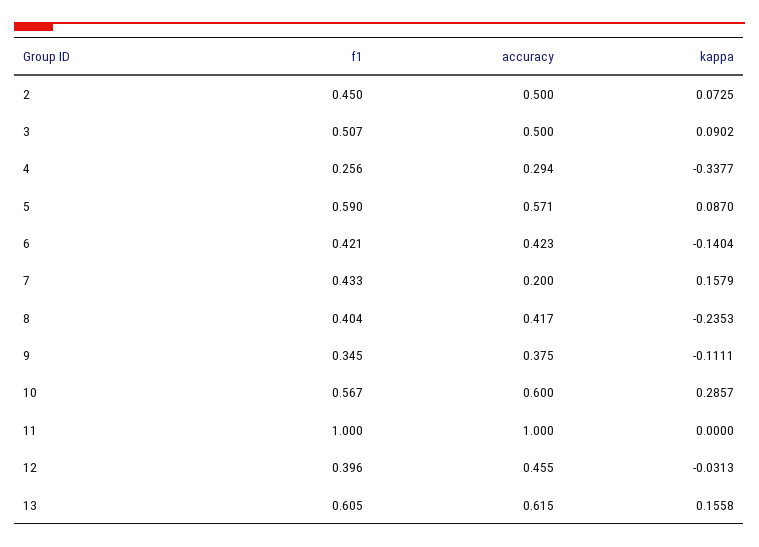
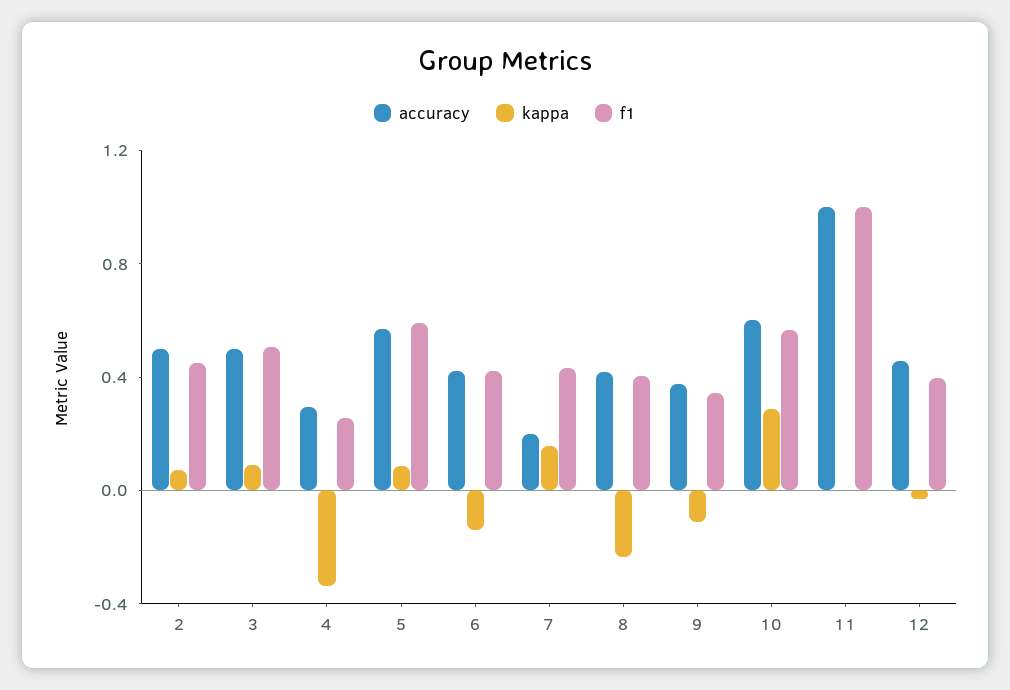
  {
    "f1": {
      "2": 0.45,
      "3": 0.507,
      "4": 0.256,
      "5": 0.59,
      "6": 0.421,
      "7": 0.433,
      "8": 0.404,
      "9": 0.345,
      "10": 0.567,
      "11": 1,
-     "12": 0.396,
+     "12": 0.396
-     "13": 0.605
    },
    "accuracy": {
      "2": 0.5,
      "3": 0.5,
      "4": 0.294,
      "5": 0.571,
      "6": 0.423,
      "7": 0.2,
      "8": 0.417,
      "9": 0.375,
      "10": 0.6,
      "11": 1,
-     "12": 0.455,
+     "12": 0.455
-     "13": 0.615
    },
    "kappa": {
      "2": 0.0725,
      "3": 0.0902,
      "4": -0.3377,
      "5": 0.087,
      "6": -0.1404,
      "7": 0.1579,
      "8": -0.2353,
      "9": -0.1111,
      "10": 0.2857,
      "11": 0,
-     "12": -0.0313,
+     "12": -0.0313
-     "13": 0.1558
    }
  }

